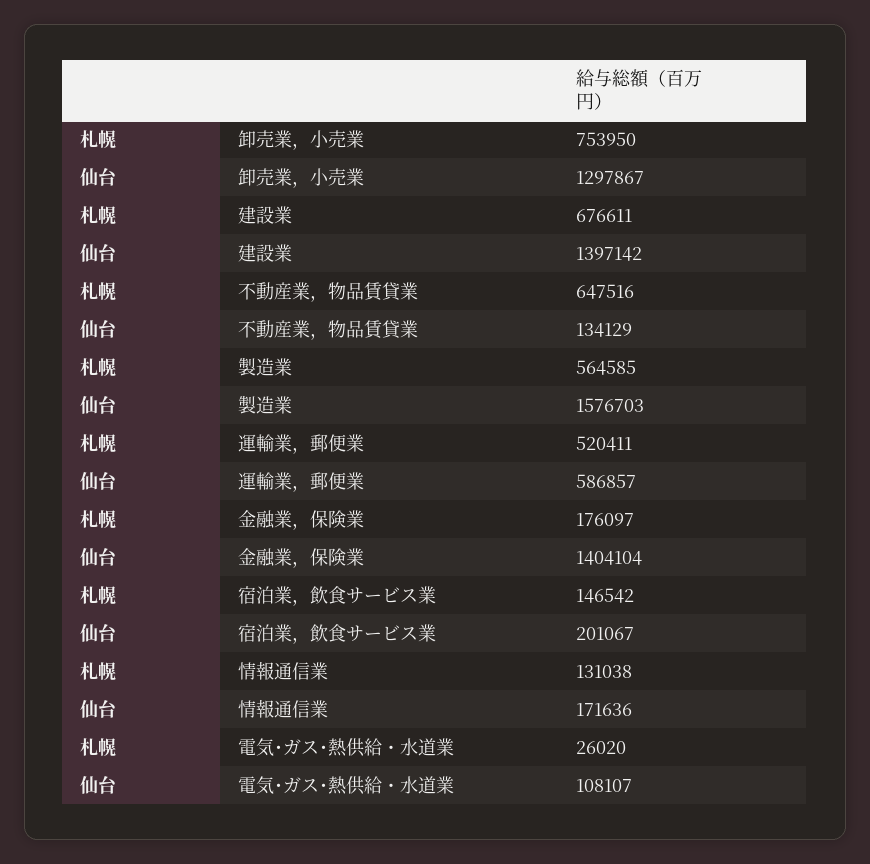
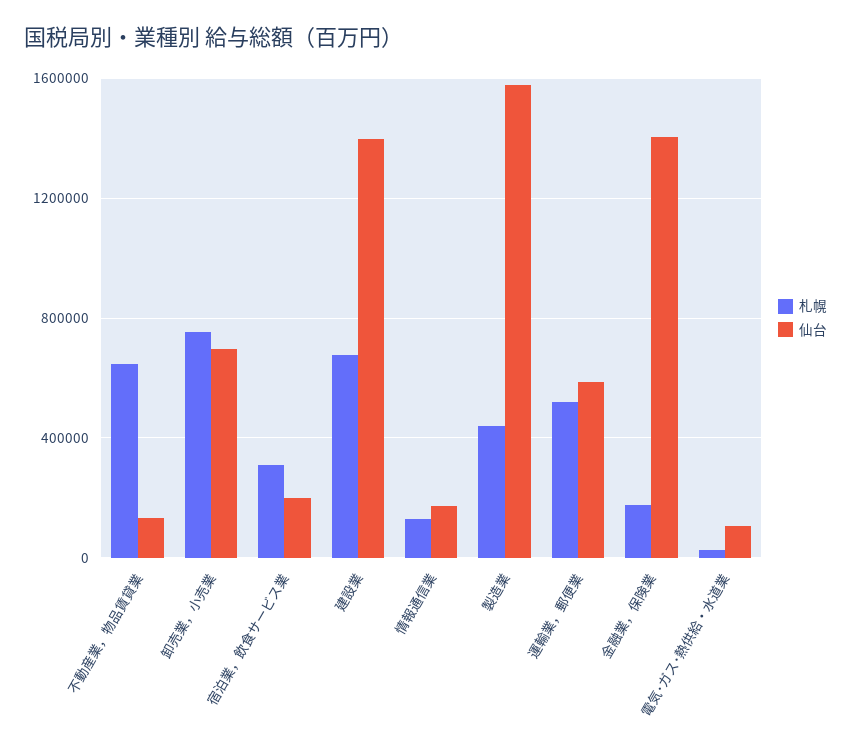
  {
    "札幌": {
      "卸売業，小売業": 753950,
      "建設業": 676611,
      "不動産業，物品賃貸業": 647516,
-     "製造業": 564585,
+     "製造業": 450000,
      "運輸業，郵便業": 520411,
      "金融業，保険業": 176097,
-     "宿泊業，飲食サービス業": 146542,
+     "宿泊業，飲食サービス業": 300000,
      "情報通信業": 131038,
      "電気･ガス･熱供給・水道業": 26020
    },
    "仙台": {
-     "卸売業，小売業": 1297867,
+     "卸売業，小売業": 700000,
      "建設業": 1397142,
      "不動産業，物品賃貸業": 134129,
      "製造業": 1576703,
      "運輸業，郵便業": 586857,
      "金融業，保険業": 1404104,
      "宿泊業，飲食サービス業": 201067,
      "情報通信業": 171636,
      "電気･ガス･熱供給・水道業": 108107
    }
  }

